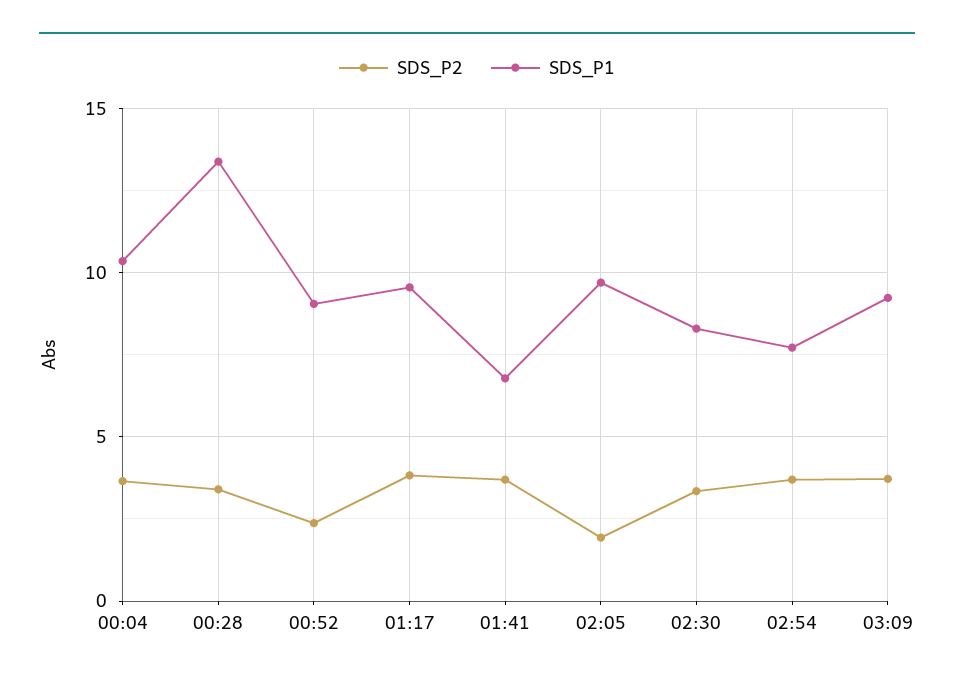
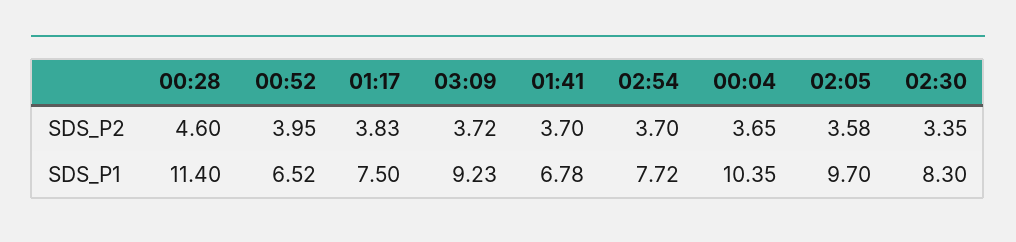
  {
    "SDS_P2": {
      "00:04": 3.65,
-     "00:28": 3.5,
+     "00:28": 4.6,
-     "00:52": 2.5,
+     "00:52": 3.95,
      "01:17": 3.83,
      "01:41": 3.7,
-     "02:05": 2,
+     "02:05": 3.58,
      "02:30": 3.35,
      "02:54": 3.7,
      "03:09": 3.72
    },
    "SDS_P1": {
      "00:04": 10.35,
-     "00:28": 13.5,
+     "00:28": 11.4,
-     "00:52": 9,
+     "00:52": 6.52,
-     "01:17": 9.5,
+     "01:17": 7.5,
      "01:41": 6.78,
      "02:05": 9.7,
      "02:30": 8.3,
      "02:54": 7.72,
      "03:09": 9.23
    }
  }

